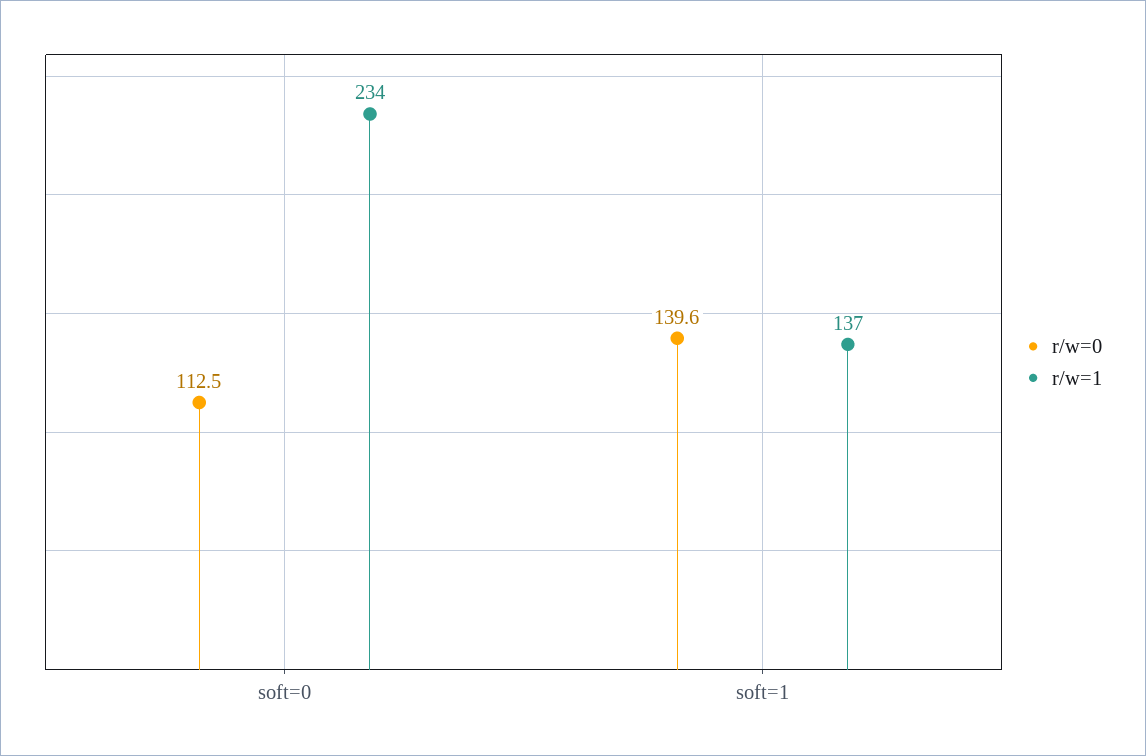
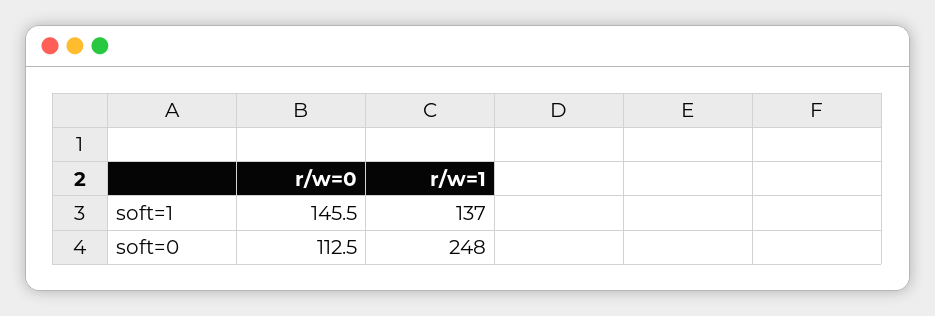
  {
    "r/w=0": {
      "soft=0": 112.5,
-     "soft=1": 139.6
+     "soft=1": 145.5
    },
    "r/w=1": {
-     "soft=0": 234,
+     "soft=0": 248,
      "soft=1": 137
    }
  }

